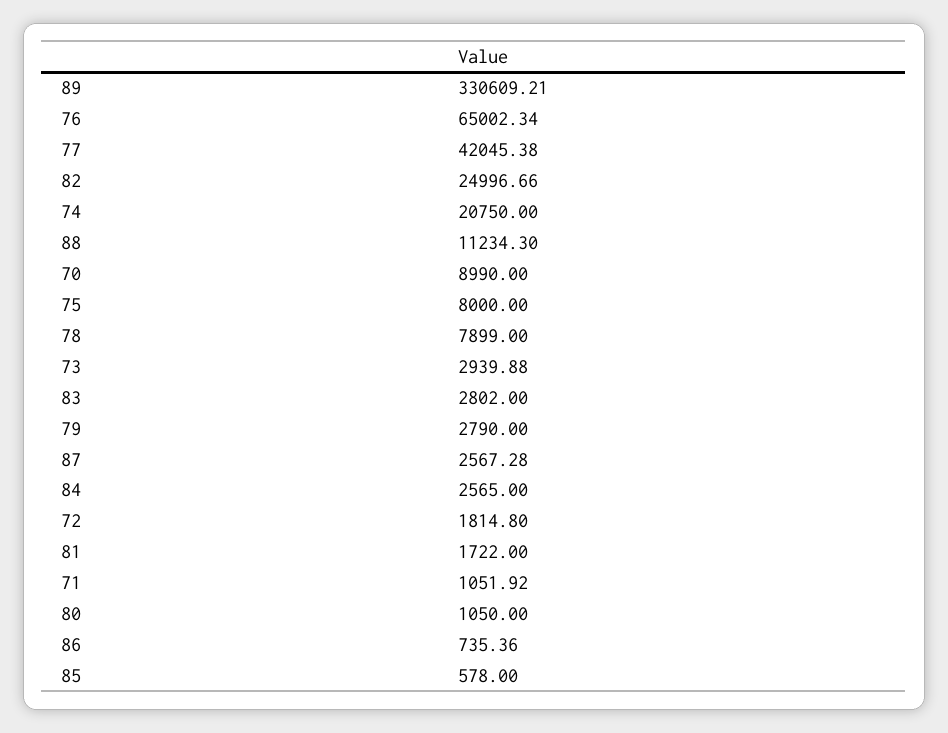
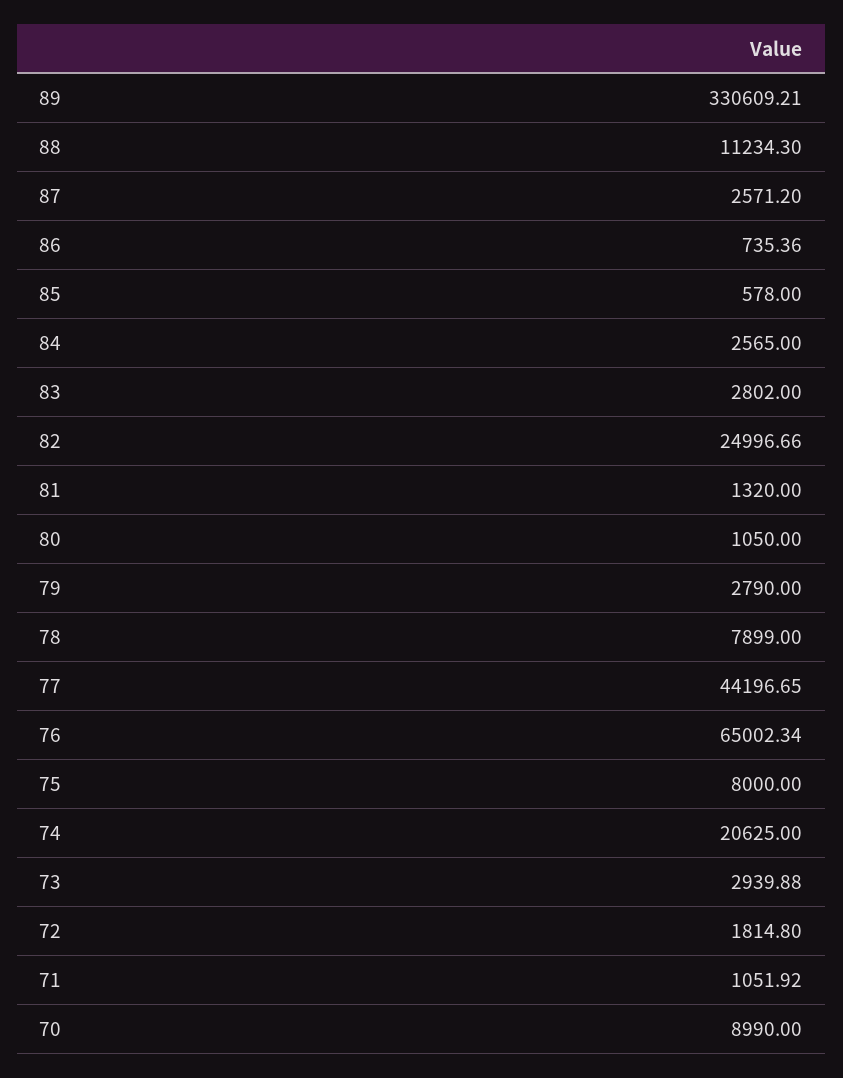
  {
    "89": 330609.21,
    "76": 65002.34,
-   "77": 42045.38,
+   "77": 44196.65,
    "82": 24996.66,
-   "74": 20750,
+   "74": 20625,
    "88": 11234.3,
    "70": 8990,
    "75": 8000,
    "78": 7899,
    "73": 2939.88,
    "83": 2802,
    "79": 2790,
-   "87": 2567.28,
+   "87": 2571.2,
    "84": 2565,
    "72": 1814.8,
-   "81": 1722,
+   "81": 1320,
    "71": 1051.92,
    "80": 1050,
    "86": 735.36,
    "85": 578
  }

